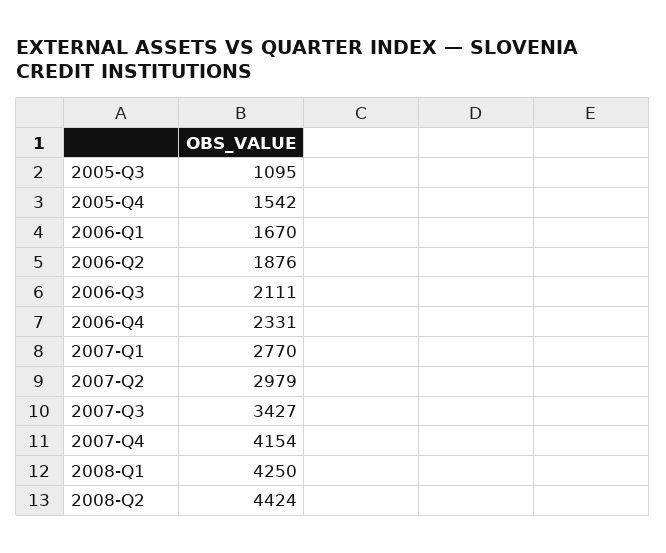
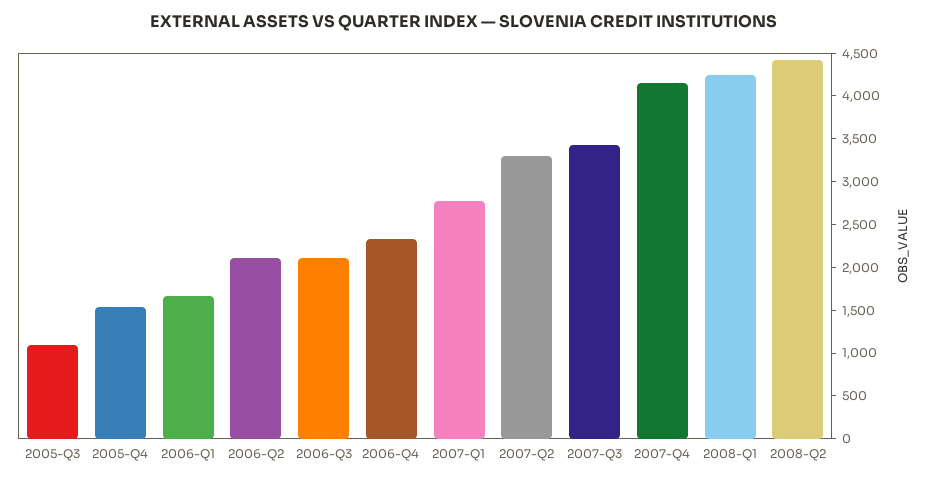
  {
    "2005-Q3": 1095,
    "2005-Q4": 1542,
    "2006-Q1": 1670,
-   "2006-Q2": 1876,
+   "2006-Q2": 2100,
    "2006-Q3": 2111,
    "2006-Q4": 2331,
    "2007-Q1": 2770,
-   "2007-Q2": 2979,
+   "2007-Q2": 3300,
    "2007-Q3": 3427,
    "2007-Q4": 4154,
    "2008-Q1": 4250,
    "2008-Q2": 4424
  }

